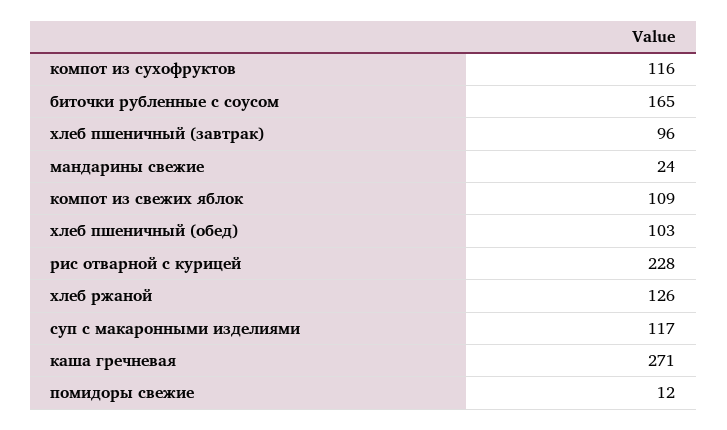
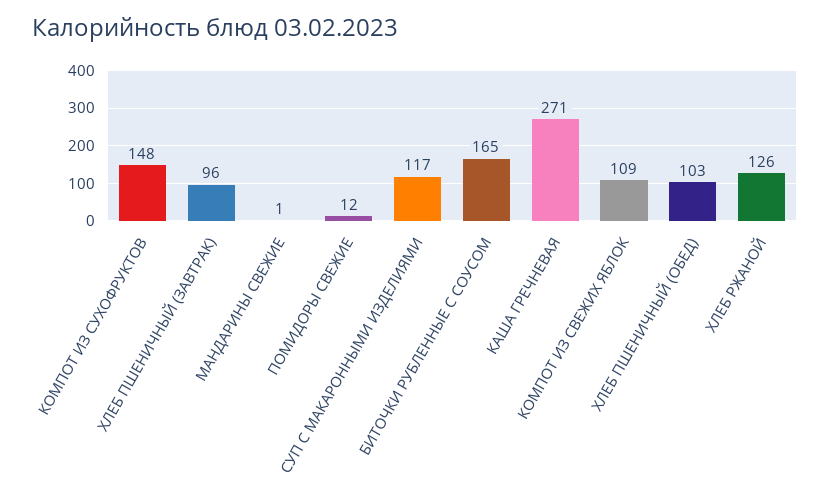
  {
-   "компот из сухофруктов": 116,
+   "компот из сухофруктов": 148,
    "биточки рубленные с соусом": 165,
    "хлеб пшеничный (завтрак)": 96,
-   "мандарины свежие": 24,
+   "мандарины свежие": 1,
    "компот из свежих яблок": 109,
    "хлеб пшеничный (обед)": 103,
-   "рис отварной с курицей": 228,
    "хлеб ржаной": 126,
    "суп с макаронными изделиями": 117,
    "каша гречневая": 271,
    "помидоры свежие": 12
  }

